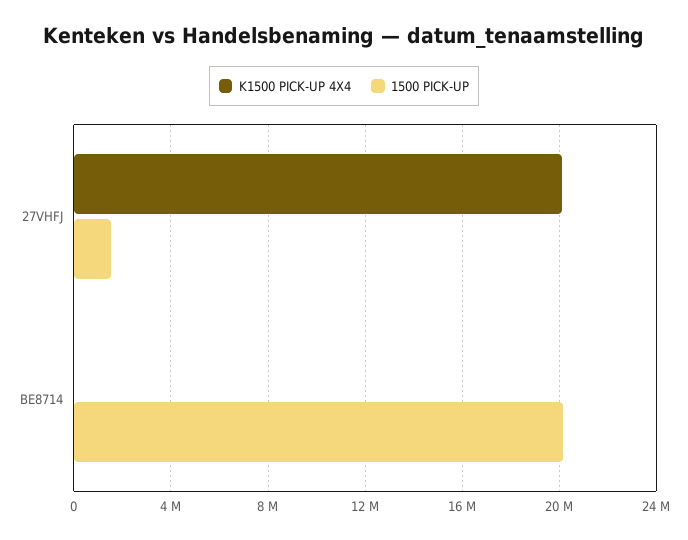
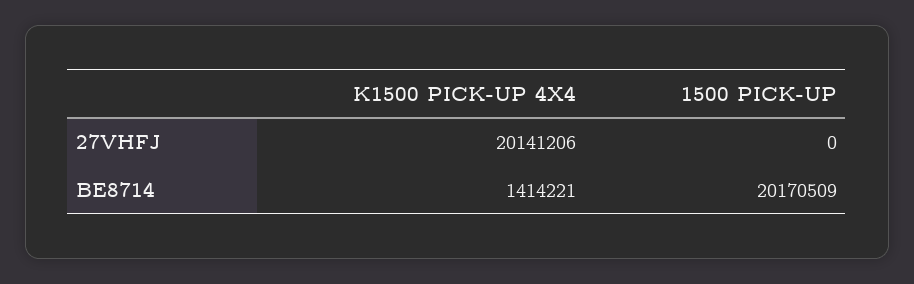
  {
    "K1500 PICK-UP 4X4": {
      "27VHFJ": 20141206,
-     "BE8714": 0
+     "BE8714": 1414221
    },
    "1500 PICK-UP": {
-     "27VHFJ": 1500000,
+     "27VHFJ": 0,
      "BE8714": 20170509
    }
  }

